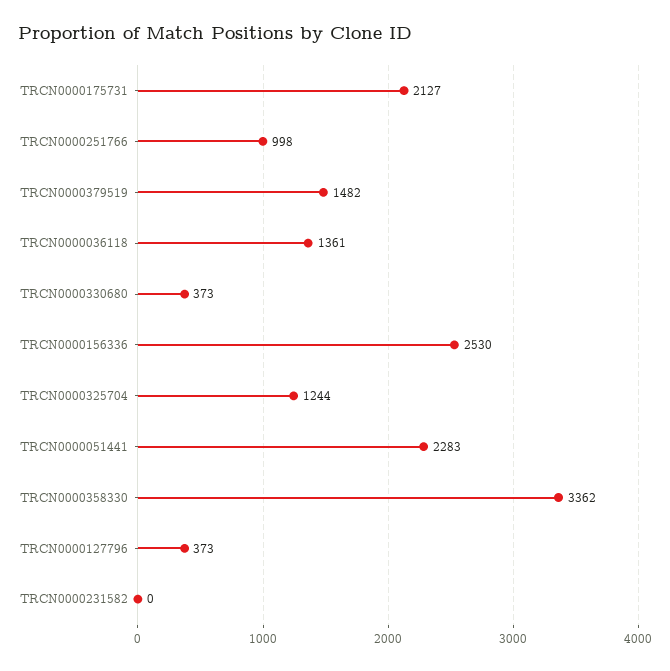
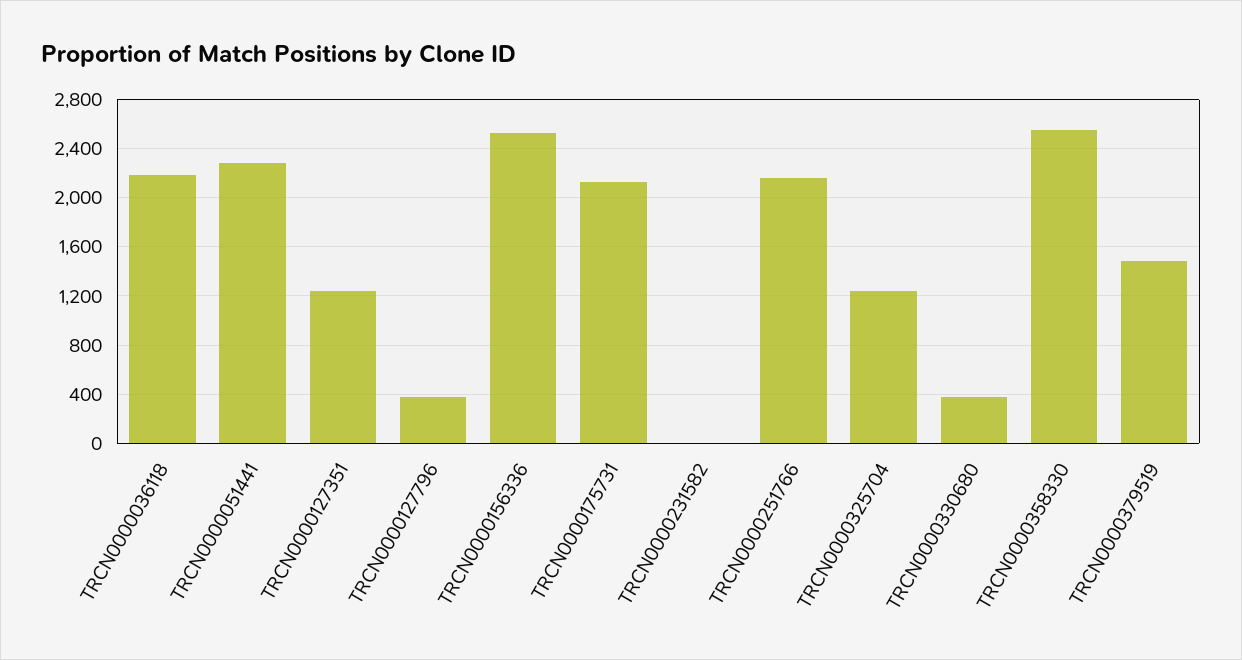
  {
    "TRCN0000175731": 2127,
-   "TRCN0000251766": 998,
+   "TRCN0000251766": 2150,
    "TRCN0000379519": 1482,
-   "TRCN0000036118": 1361,
+   "TRCN0000036118": 2200,
    "TRCN0000330680": 373,
    "TRCN0000156336": 2530,
    "TRCN0000325704": 1244,
    "TRCN0000051441": 2283,
-   "TRCN0000358330": 3362,
+   "TRCN0000358330": 2550,
    "TRCN0000127796": 373,
-   "TRCN0000231582": 0
+   "TRCN0000231582": 0,
+   "TRCN0000127351": 1250
  }

